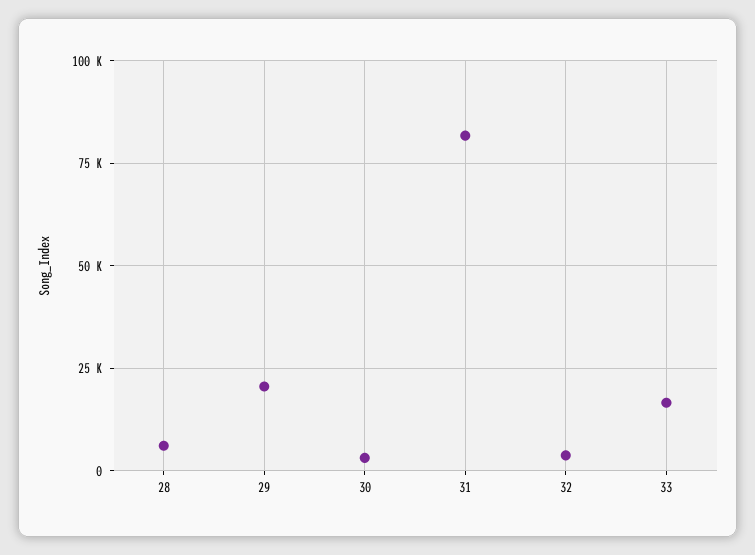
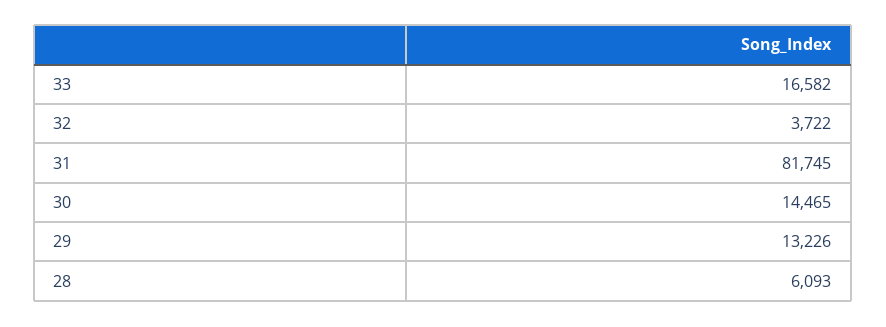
  {
    "28": 6093,
-   "29": 20000,
+   "29": 13226,
-   "30": 2500,
+   "30": 14465,
    "31": 81745,
    "32": 3722,
    "33": 16582
  }

